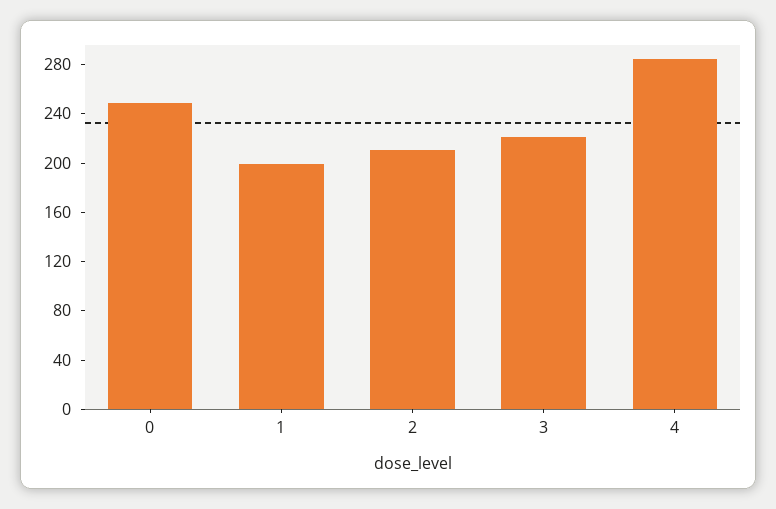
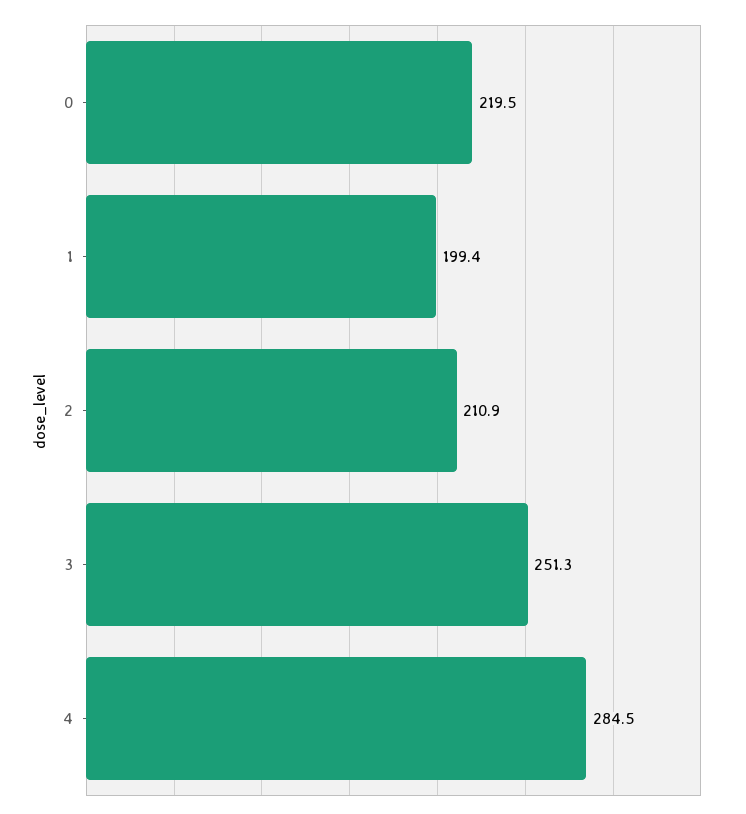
  {
-   "0": 250,
+   "0": 219.5,
    "1": 199.4,
    "2": 210.9,
-   "3": 220,
+   "3": 251.3,
    "4": 284.5
  }

